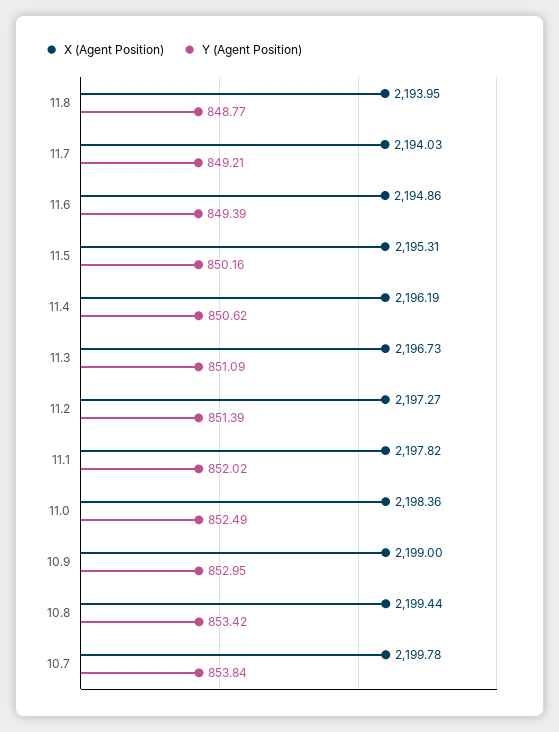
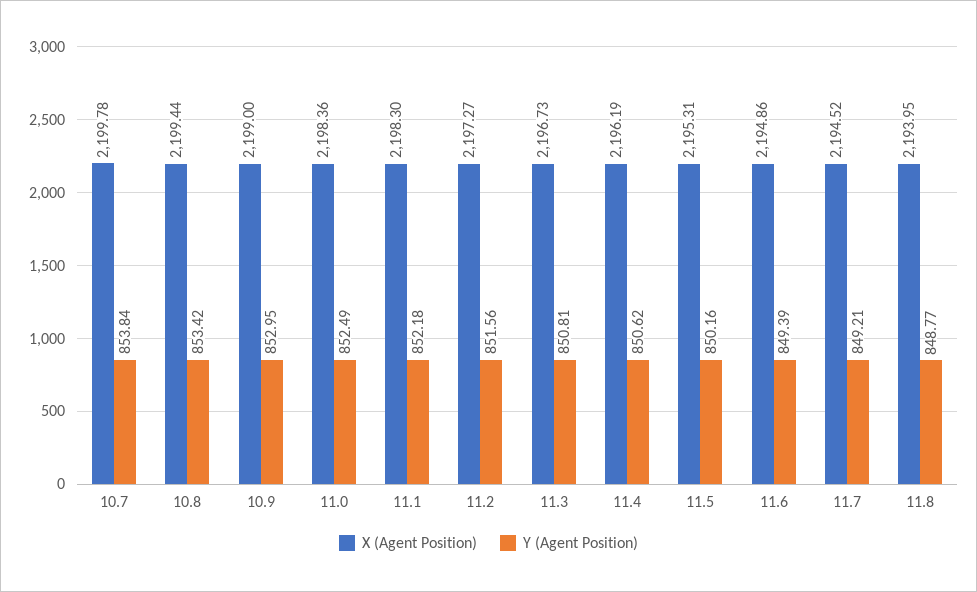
  {
    "X (Agent Position)": {
      "11.8": 2193.95,
-     "11.7": 2194.03,
+     "11.7": 2194.52,
      "11.6": 2194.86,
      "11.5": 2195.31,
      "11.4": 2196.19,
      "11.3": 2196.73,
      "11.2": 2197.27,
-     "11.1": 2197.82,
+     "11.1": 2198.3,
      "11.0": 2198.36,
      "10.9": 2199,
      "10.8": 2199.44,
      "10.7": 2199.78
    },
    "Y (Agent Position)": {
      "11.8": 848.77,
      "11.7": 849.21,
      "11.6": 849.39,
      "11.5": 850.16,
      "11.4": 850.62,
-     "11.3": 851.09,
+     "11.3": 850.81,
-     "11.2": 851.39,
+     "11.2": 851.56,
-     "11.1": 852.02,
+     "11.1": 852.18,
      "11.0": 852.49,
      "10.9": 852.95,
      "10.8": 853.42,
      "10.7": 853.84
    }
  }

